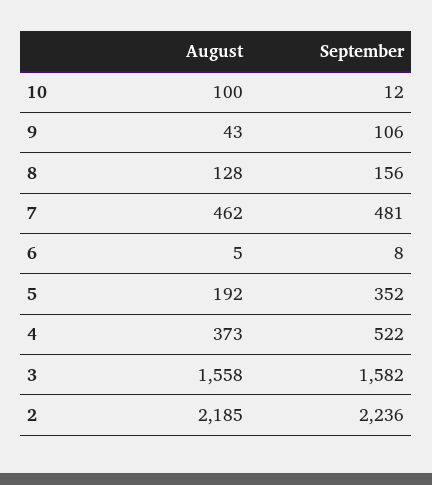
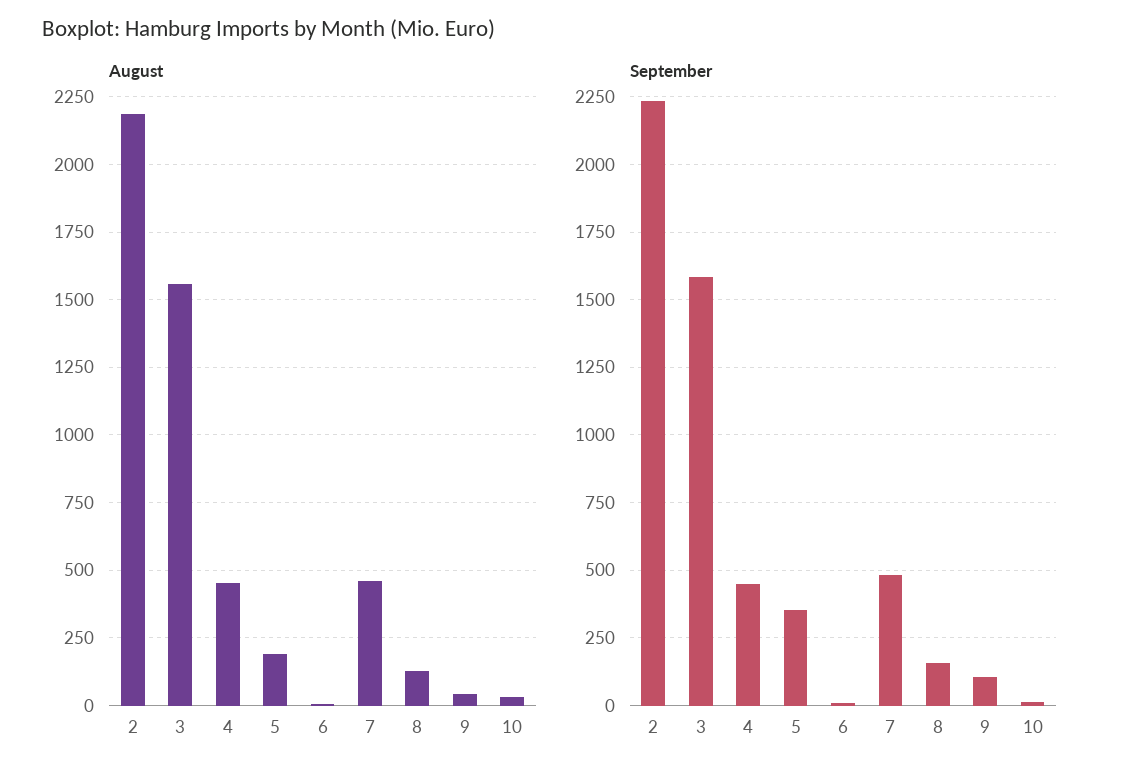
  {
    "August": {
-     "10": 100,
+     "10": 25,
      "9": 43,
      "8": 128,
      "7": 462,
      "6": 5,
      "5": 192,
-     "4": 373,
+     "4": 450,
      "3": 1558,
      "2": 2185
    },
    "September": {
      "10": 12,
      "9": 106,
      "8": 156,
      "7": 481,
      "6": 8,
      "5": 352,
-     "4": 522,
+     "4": 450,
      "3": 1582,
      "2": 2236
    }
  }

